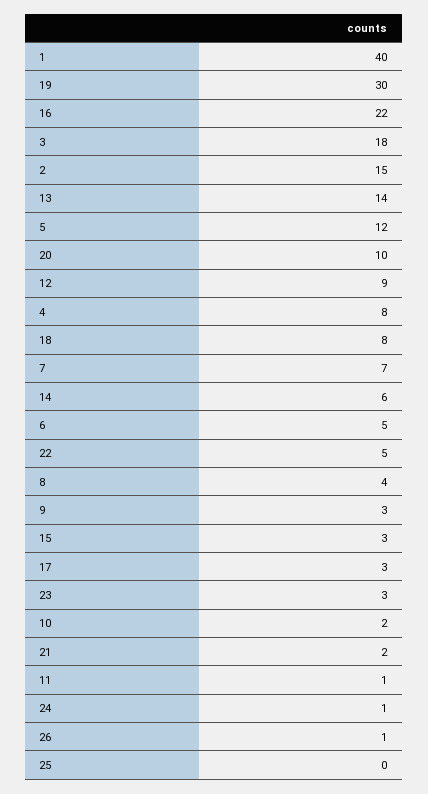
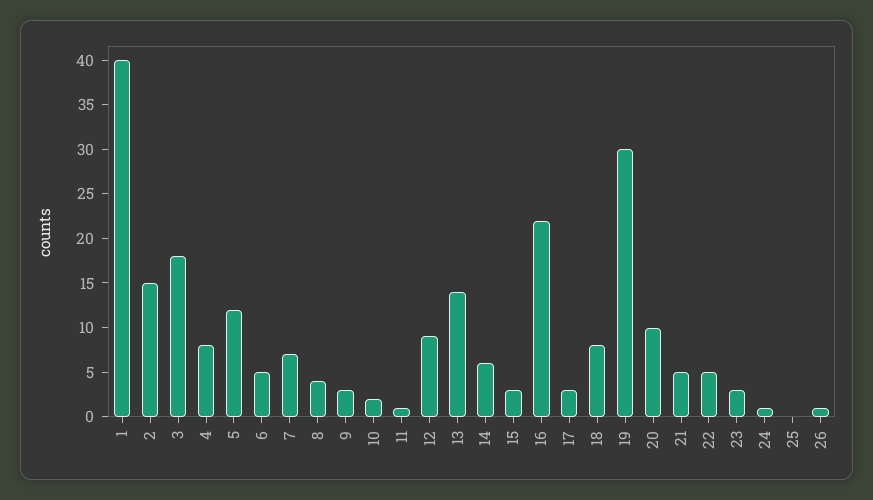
  {
    "1": 40,
    "19": 30,
    "16": 22,
    "3": 18,
    "2": 15,
    "13": 14,
    "5": 12,
    "20": 10,
    "12": 9,
    "4": 8,
    "18": 8,
    "7": 7,
    "14": 6,
    "6": 5,
    "22": 5,
    "8": 4,
    "9": 3,
    "15": 3,
    "17": 3,
    "23": 3,
    "10": 2,
-   "21": 2,
+   "21": 5,
    "11": 1,
    "24": 1,
    "26": 1,
    "25": 0
  }

